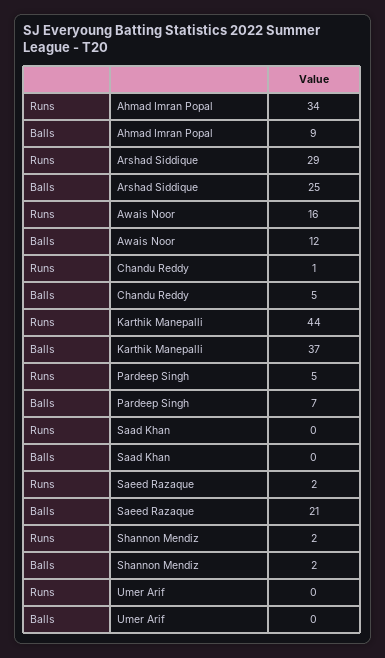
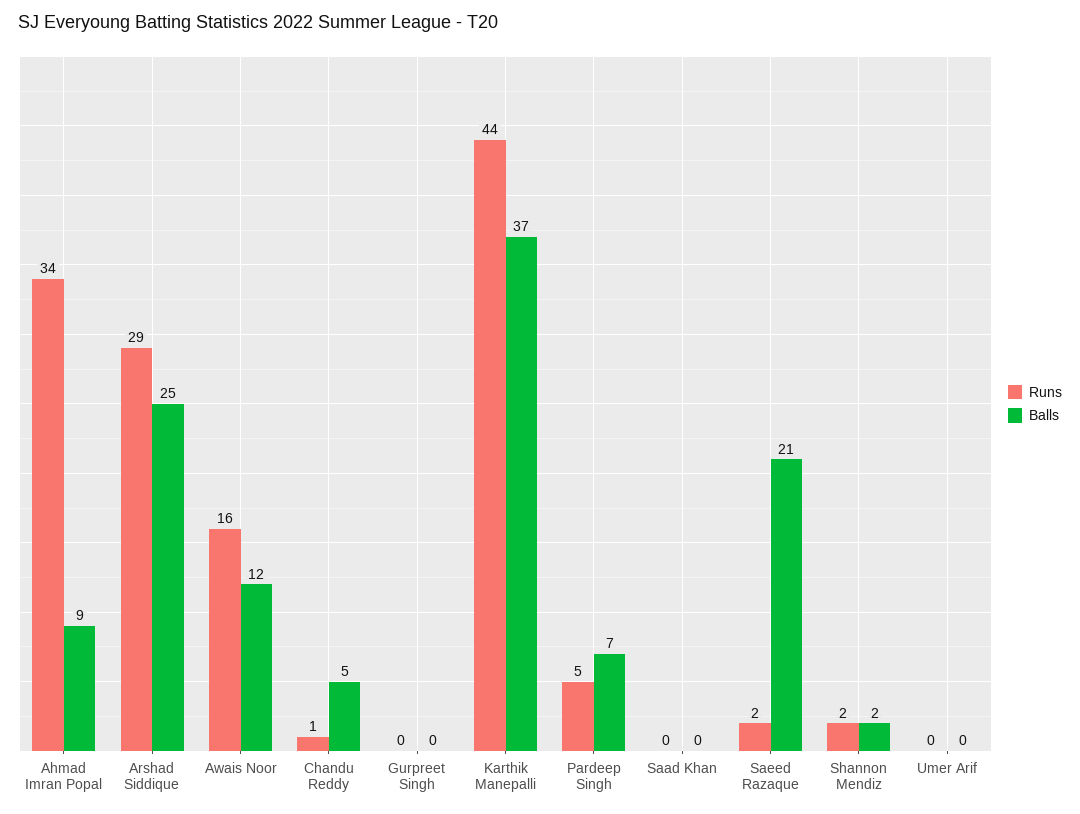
  {
    "Runs": {
      "Ahmad Imran Popal": 34,
      "Arshad Siddique": 29,
      "Awais Noor": 16,
      "Chandu Reddy": 1,
      "Karthik Manepalli": 44,
      "Pardeep Singh": 5,
      "Saad Khan": 0,
      "Saeed Razaque": 2,
      "Shannon Mendiz": 2,
-     "Umer Arif": 0
+     "Umer Arif": 0,
+     "Gurpreet Singh": 0
    },
    "Balls": {
      "Ahmad Imran Popal": 9,
      "Arshad Siddique": 25,
      "Awais Noor": 12,
      "Chandu Reddy": 5,
      "Karthik Manepalli": 37,
      "Pardeep Singh": 7,
      "Saad Khan": 0,
      "Saeed Razaque": 21,
      "Shannon Mendiz": 2,
-     "Umer Arif": 0
+     "Umer Arif": 0,
+     "Gurpreet Singh": 0
    }
  }

